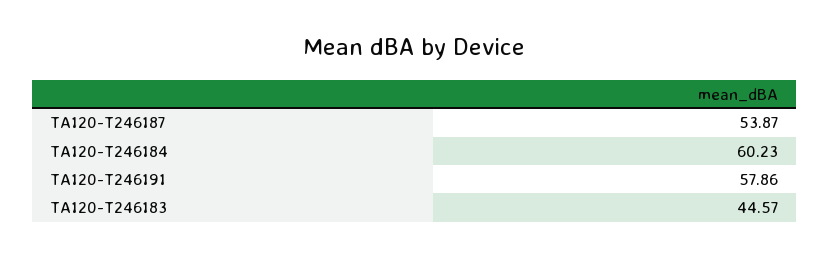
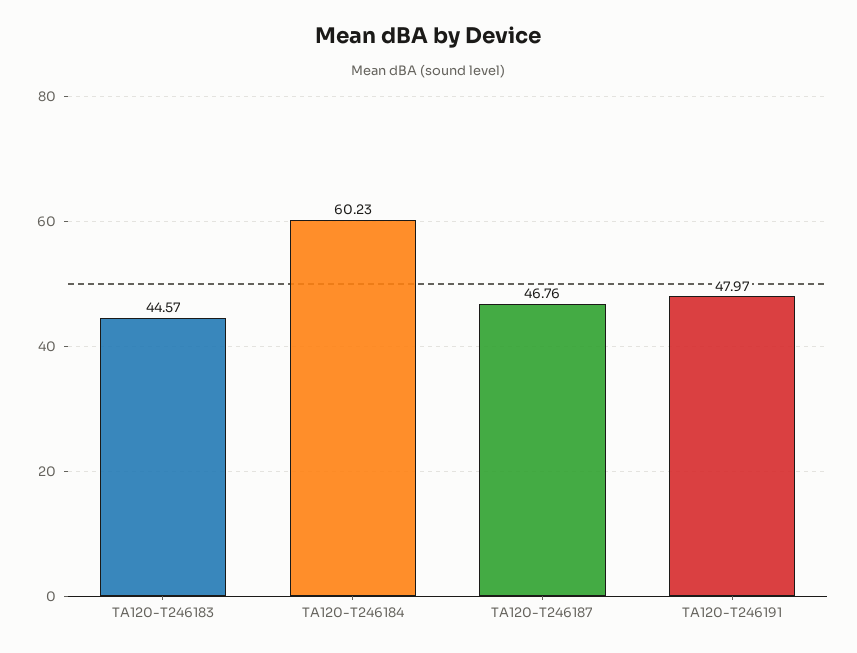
  {
-   "TA120-T246187": 53.87,
+   "TA120-T246187": 46.76,
    "TA120-T246184": 60.23,
-   "TA120-T246191": 57.86,
+   "TA120-T246191": 47.97,
    "TA120-T246183": 44.57
  }

